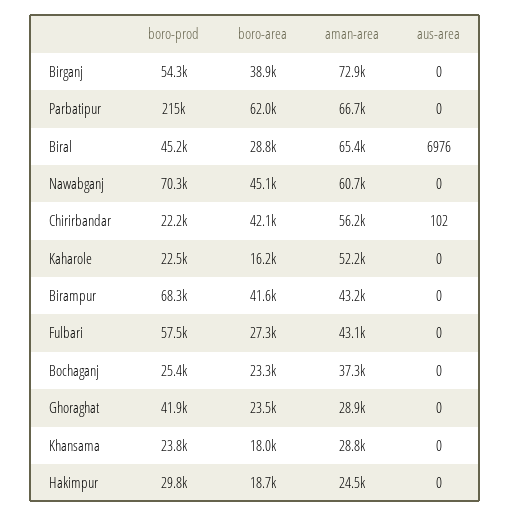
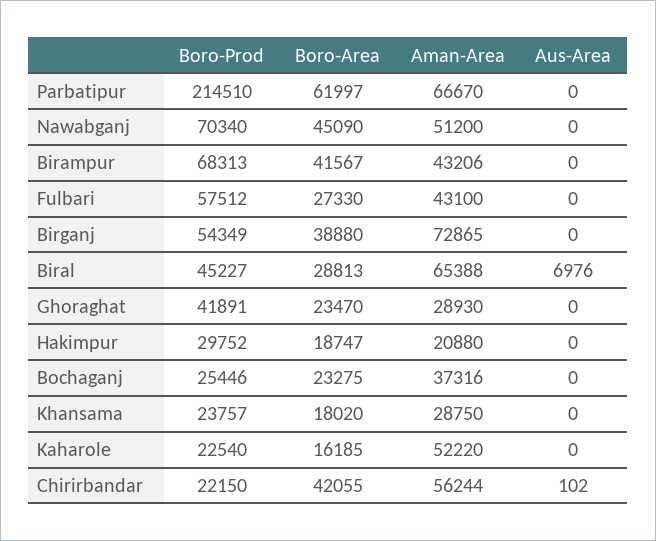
  {
    "boro-prod": {
      "Birganj": 54349,
      "Parbatipur": 214510,
      "Biral": 45227,
      "Nawabganj": 70340,
      "Chirirbandar": 22150,
      "Kaharole": 22540,
      "Birampur": 68313,
      "Fulbari": 57512,
      "Bochaganj": 25446,
      "Ghoraghat": 41891,
      "Khansama": 23757,
      "Hakimpur": 29752
    },
    "boro-area": {
      "Birganj": 38880,
      "Parbatipur": 61997,
      "Biral": 28813,
      "Nawabganj": 45090,
      "Chirirbandar": 42055,
      "Kaharole": 16185,
      "Birampur": 41567,
      "Fulbari": 27330,
      "Bochaganj": 23275,
      "Ghoraghat": 23470,
      "Khansama": 18020,
      "Hakimpur": 18747
    },
    "aman-area": {
      "Birganj": 72865,
      "Parbatipur": 66670,
      "Biral": 65388,
-     "Nawabganj": 60700,
+     "Nawabganj": 51200,
      "Chirirbandar": 56244,
      "Kaharole": 52220,
      "Birampur": 43206,
      "Fulbari": 43100,
      "Bochaganj": 37316,
      "Ghoraghat": 28930,
      "Khansama": 28750,
-     "Hakimpur": 24500
+     "Hakimpur": 20880
    },
    "aus-area": {
      "Birganj": 0,
      "Parbatipur": 0,
      "Biral": 6976,
      "Nawabganj": 0,
      "Chirirbandar": 102,
      "Kaharole": 0,
      "Birampur": 0,
      "Fulbari": 0,
      "Bochaganj": 0,
      "Ghoraghat": 0,
      "Khansama": 0,
      "Hakimpur": 0
    }
  }

